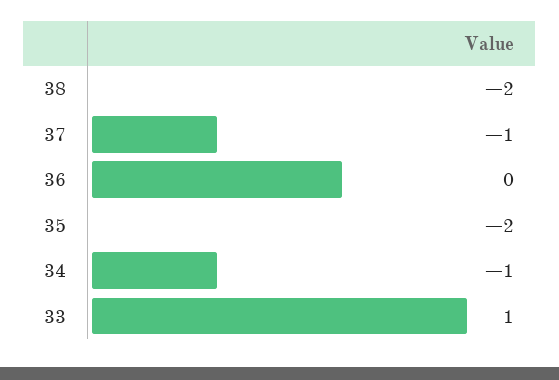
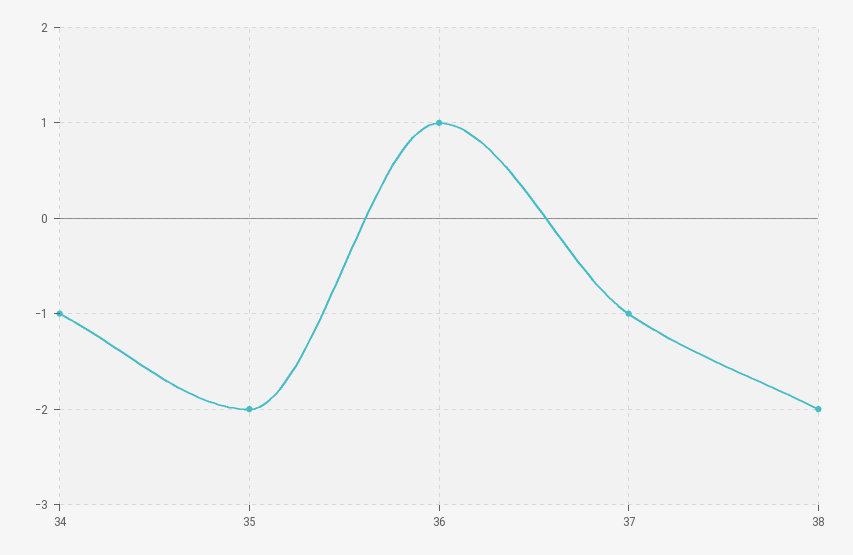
  {
    "38": -2,
    "37": -1,
-   "36": 0,
+   "36": 1,
    "35": -2,
-   "34": -1,
+   "34": -1
-   "33": 1
  }

